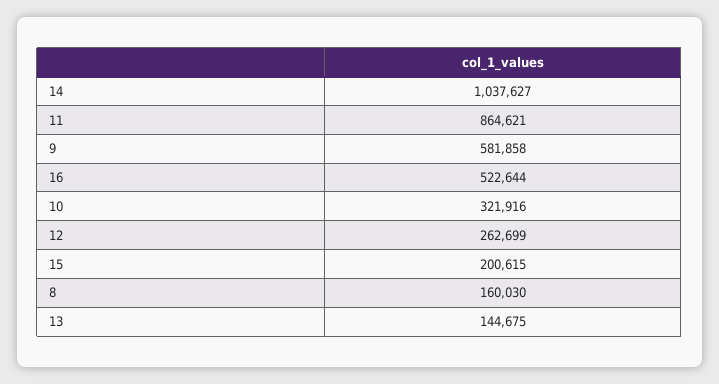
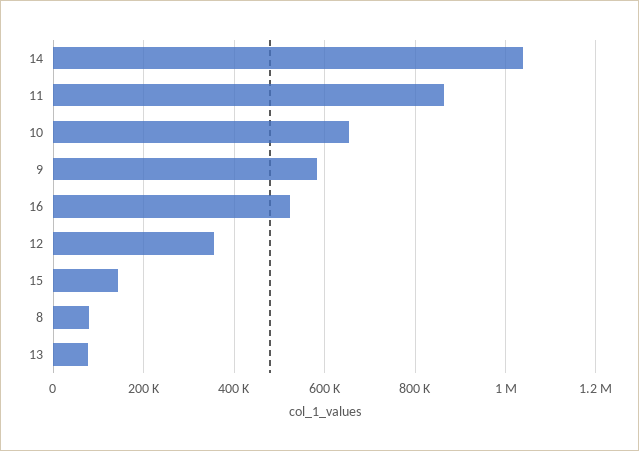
  {
    "14": 1037627,
    "11": 864621,
    "9": 581858,
    "16": 522644,
-   "10": 321916,
+   "10": 660000,
-   "12": 262699,
+   "12": 360000,
-   "15": 200615,
+   "15": 140000,
-   "8": 160030,
+   "8": 80000,
-   "13": 144675
+   "13": 80000
  }

